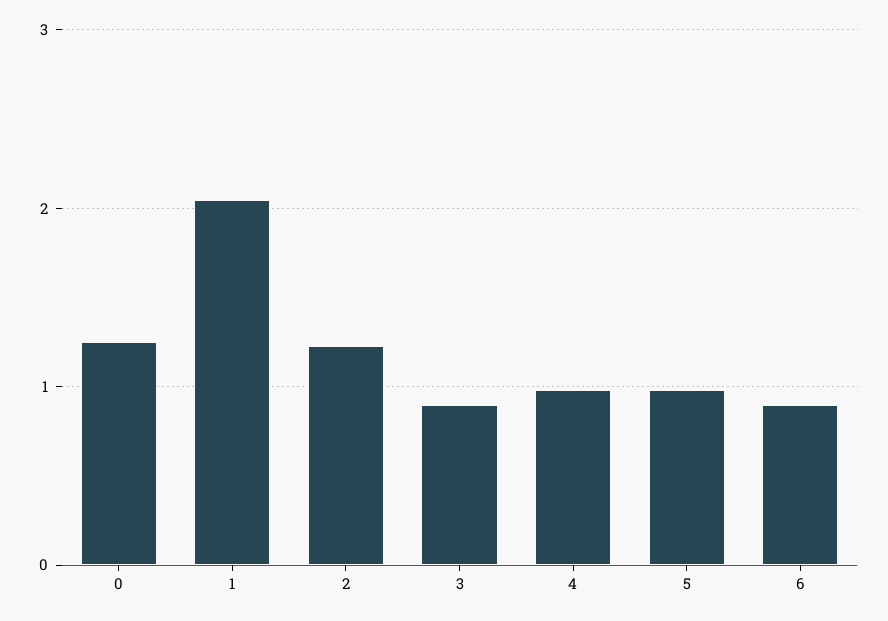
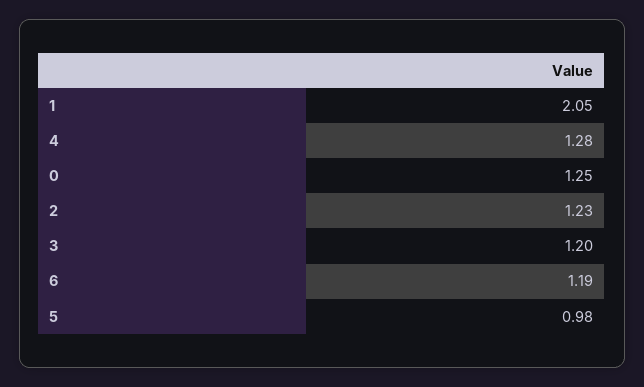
  {
    "0": 1.25,
    "1": 2.05,
    "2": 1.23,
-   "3": 0.9,
+   "3": 1.2,
-   "4": 1,
+   "4": 1.28,
    "5": 0.98,
-   "6": 0.9
+   "6": 1.19
  }

